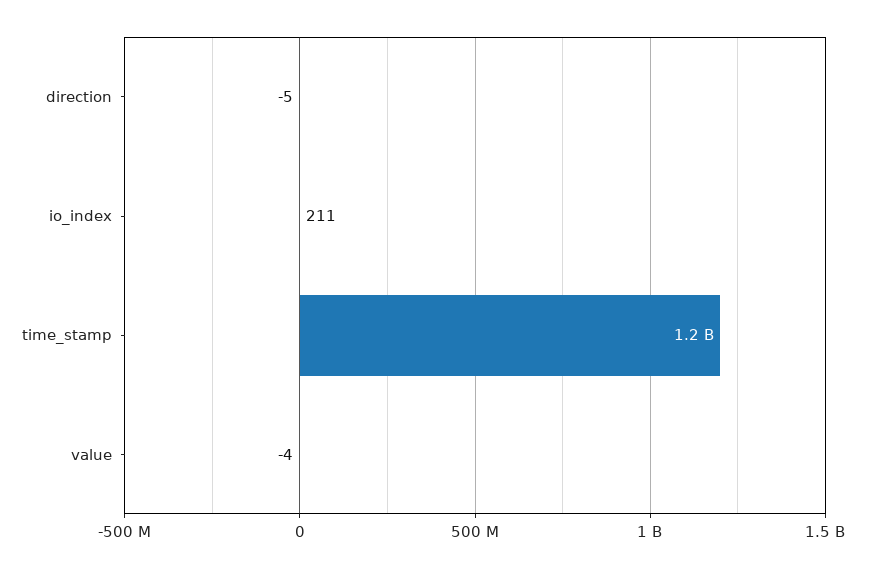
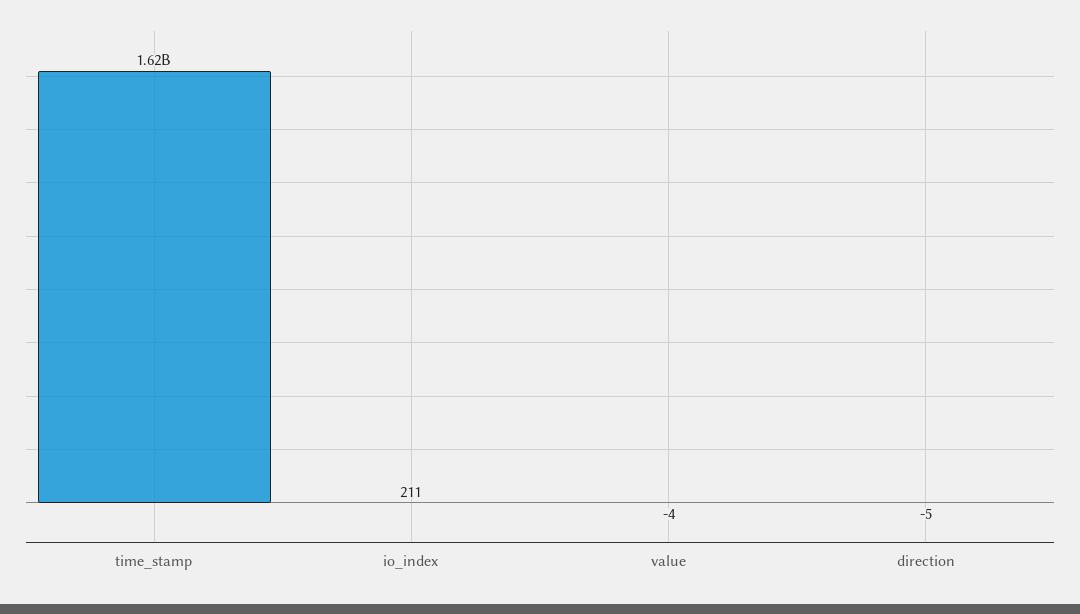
  {
    "direction": -5,
    "io_index": 211,
-   "time_stamp": 1200000000,
+   "time_stamp": 1620000000,
    "value": -4
  }

